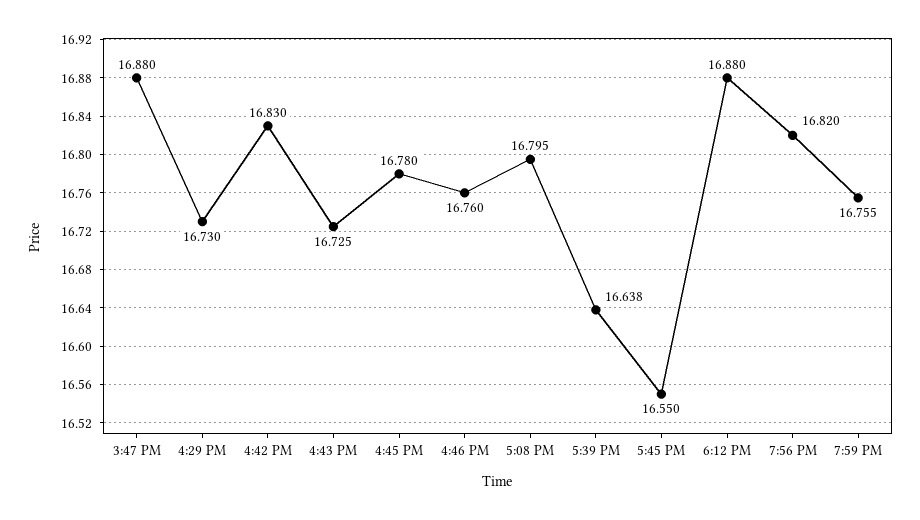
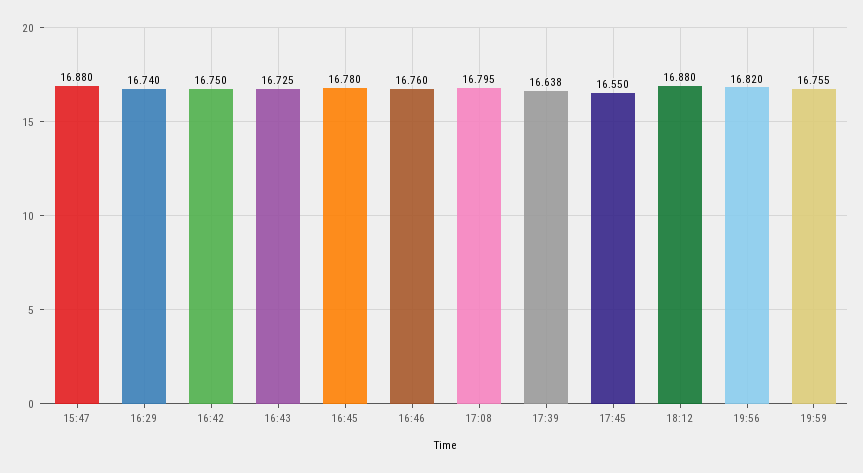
  {
    "3:47 PM": 16.88,
-   "4:29 PM": 16.73,
+   "4:29 PM": 16.74,
-   "4:42 PM": 16.83,
+   "4:42 PM": 16.75,
    "4:43 PM": 16.725,
    "4:45 PM": 16.78,
    "4:46 PM": 16.76,
    "5:08 PM": 16.795,
    "5:39 PM": 16.638,
    "5:45 PM": 16.55,
    "6:12 PM": 16.88,
    "7:56 PM": 16.82,
    "7:59 PM": 16.755
  }

